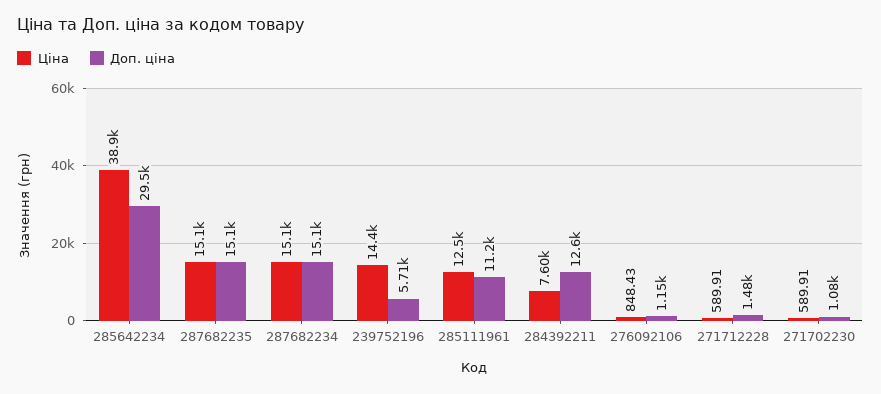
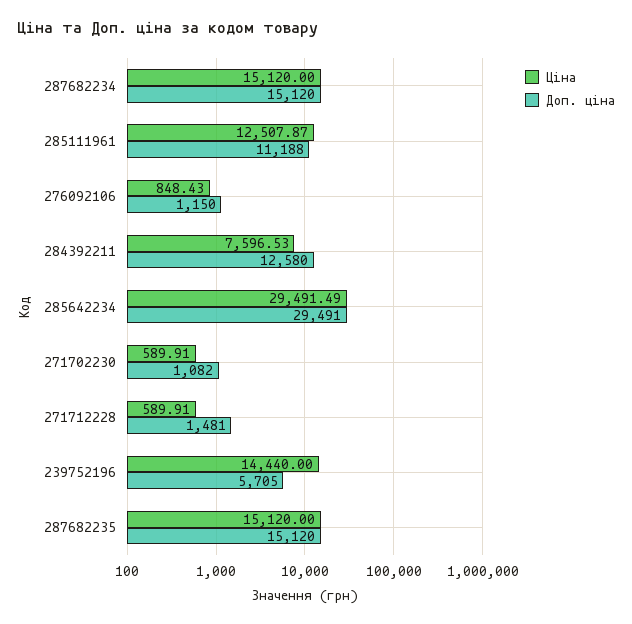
  {
    "Ціна": {
-     "285642234": 38900,
+     "285642234": 29491.49,
      "287682235": 15120,
      "287682234": 15120,
      "239752196": 14440,
      "285111961": 12507.87,
      "284392211": 7596.53,
      "276092106": 848.43,
      "271712228": 589.91,
      "271702230": 589.91
    },
    "Доп. ціна": {
      "285642234": 29491,
      "287682235": 15120,
      "287682234": 15120,
      "239752196": 5705,
      "285111961": 11188,
      "284392211": 12580,
      "276092106": 1150,
      "271712228": 1481,
      "271702230": 1082
    }
  }

